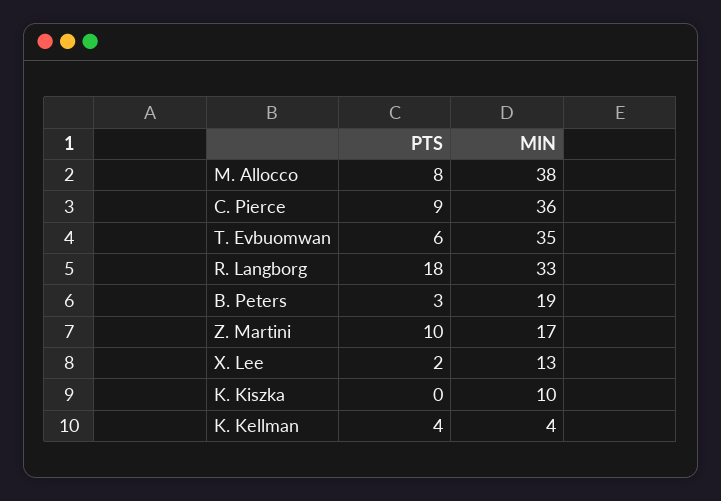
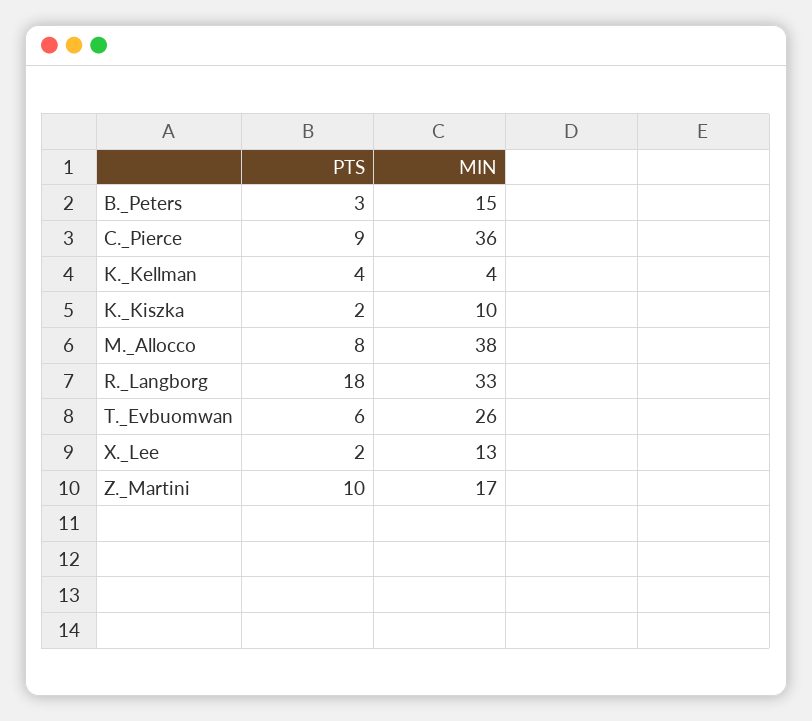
  {
    "PTS": {
      "M. Allocco": 8,
      "C. Pierce": 9,
      "T. Evbuomwan": 6,
      "R. Langborg": 18,
      "B. Peters": 3,
      "Z. Martini": 10,
      "X. Lee": 2,
-     "K. Kiszka": 0,
+     "K. Kiszka": 2,
      "K. Kellman": 4
    },
    "MIN": {
      "M. Allocco": 38,
      "C. Pierce": 36,
-     "T. Evbuomwan": 35,
+     "T. Evbuomwan": 26,
      "R. Langborg": 33,
-     "B. Peters": 19,
+     "B. Peters": 15,
      "Z. Martini": 17,
      "X. Lee": 13,
      "K. Kiszka": 10,
      "K. Kellman": 4
    }
  }

